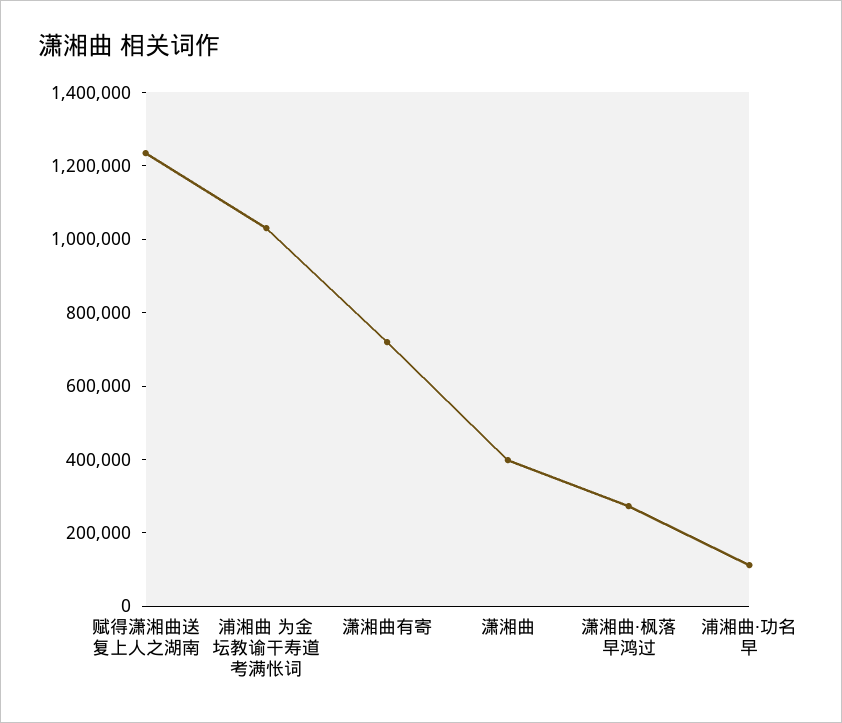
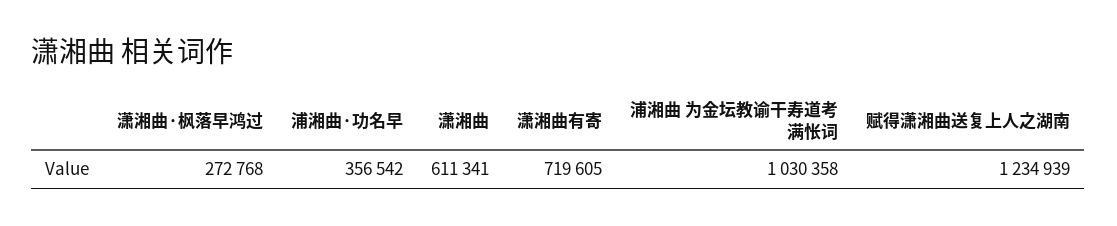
  {
    "赋得潇湘曲送复上人之湖南": 1234939,
    "浦湘曲 为金坛教谕干寿道考满怅词": 1030358,
    "潇湘曲有寄": 719605,
-   "潇湘曲": 400000,
+   "潇湘曲": 611341,
    "潇湘曲·枫落早鸿过": 272768,
-   "浦湘曲·功名早": 100000
+   "浦湘曲·功名早": 356542
  }

